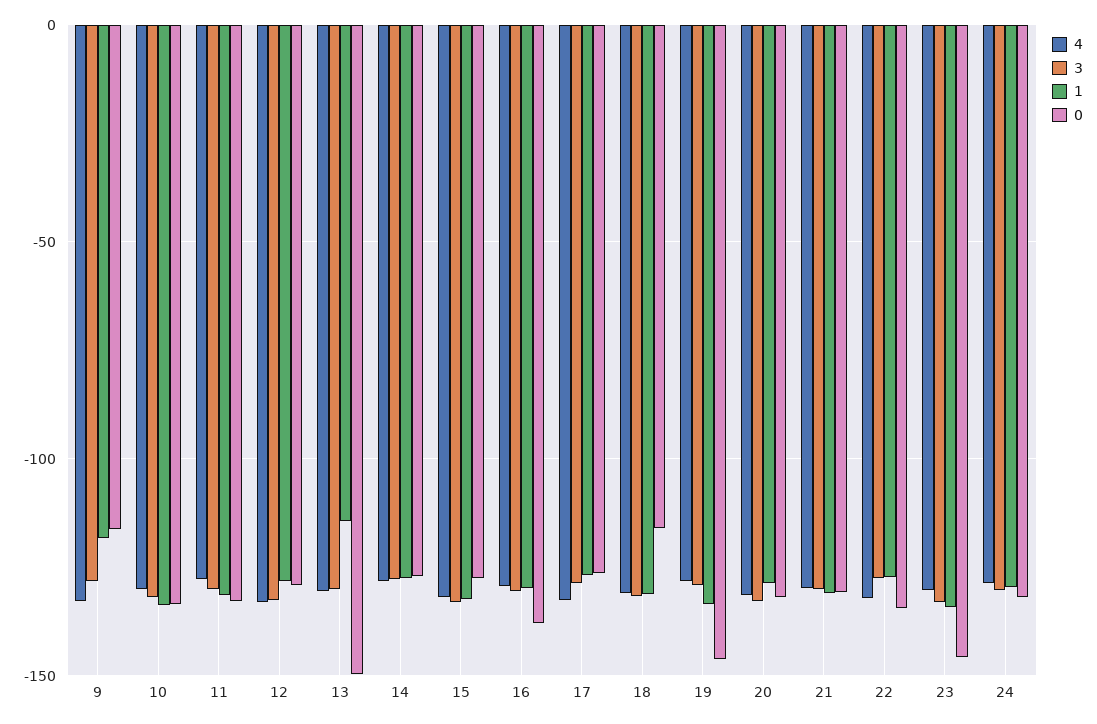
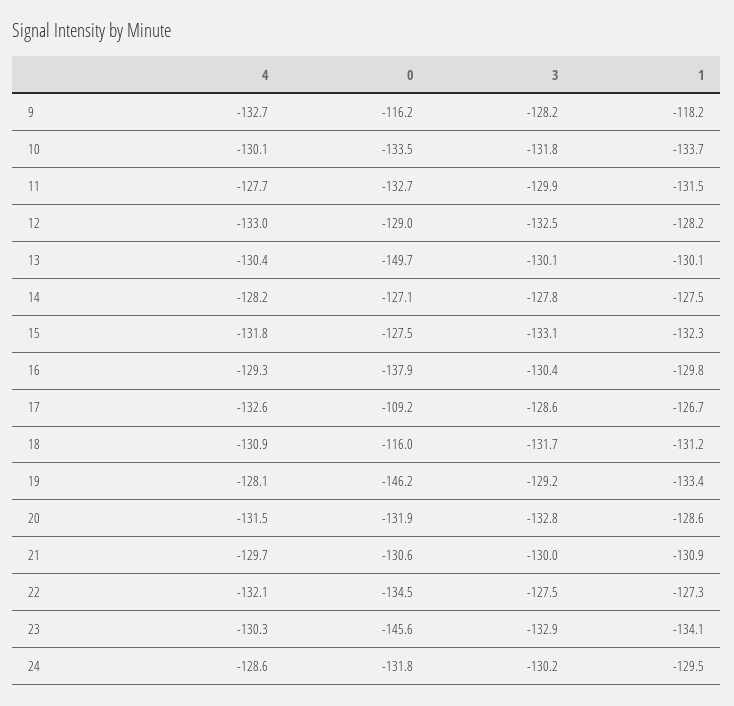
  {
    "4": {
      "9": -132.7,
      "10": -130.1,
      "11": -127.7,
      "12": -133,
      "13": -130.4,
      "14": -128.2,
      "15": -131.8,
      "16": -129.3,
      "17": -132.6,
      "18": -130.9,
      "19": -128.1,
      "20": -131.5,
      "21": -129.7,
      "22": -132.1,
      "23": -130.3,
      "24": -128.6
    },
    "3": {
      "9": -128.2,
      "10": -131.8,
      "11": -129.9,
      "12": -132.5,
      "13": -130.1,
      "14": -127.8,
      "15": -133.1,
      "16": -130.4,
      "17": -128.6,
      "18": -131.7,
      "19": -129.2,
      "20": -132.8,
      "21": -130,
      "22": -127.5,
      "23": -132.9,
      "24": -130.2
    },
    "1": {
      "9": -118.2,
      "10": -133.7,
      "11": -131.5,
      "12": -128.2,
-     "13": -115,
+     "13": -130.1,
      "14": -127.5,
      "15": -132.3,
      "16": -129.8,
      "17": -126.7,
      "18": -131.2,
      "19": -133.4,
      "20": -128.6,
      "21": -130.9,
      "22": -127.3,
      "23": -134.1,
      "24": -129.5
    },
    "0": {
      "9": -116.2,
      "10": -133.5,
      "11": -132.7,
      "12": -129,
      "13": -149.7,
      "14": -127.1,
      "15": -127.5,
      "16": -137.9,
-     "17": -125,
+     "17": -109.2,
      "18": -116,
      "19": -146.2,
      "20": -131.9,
      "21": -130.6,
      "22": -134.5,
      "23": -145.6,
      "24": -131.8
    }
  }

